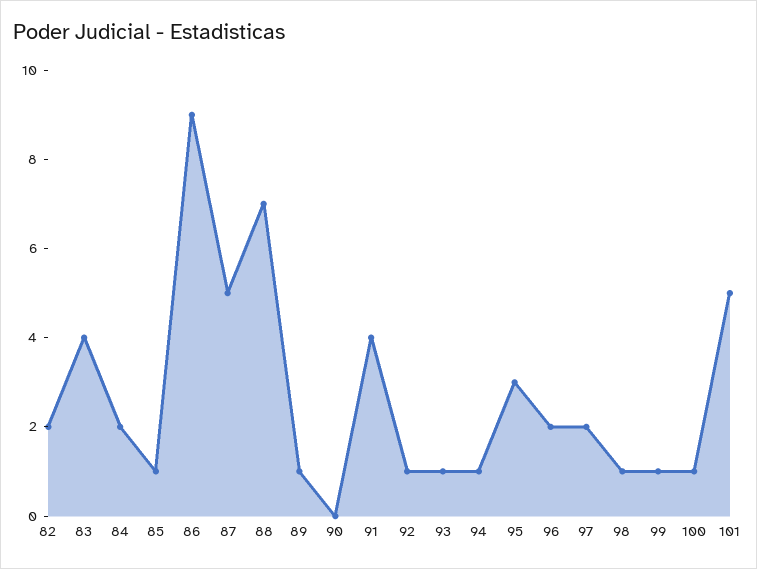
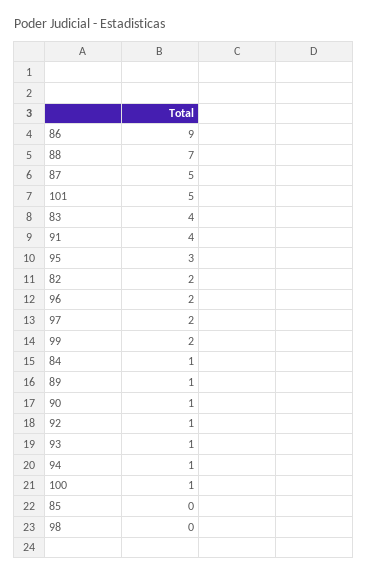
  {
    "82": 2,
    "83": 4,
-   "84": 2,
+   "84": 1,
-   "85": 1,
+   "85": 0,
    "86": 9,
    "87": 5,
    "88": 7,
    "89": 1,
-   "90": 0,
+   "90": 1,
    "91": 4,
    "92": 1,
    "93": 1,
    "94": 1,
    "95": 3,
    "96": 2,
    "97": 2,
-   "98": 1,
+   "98": 0,
-   "99": 1,
+   "99": 2,
    "100": 1,
    "101": 5
  }

